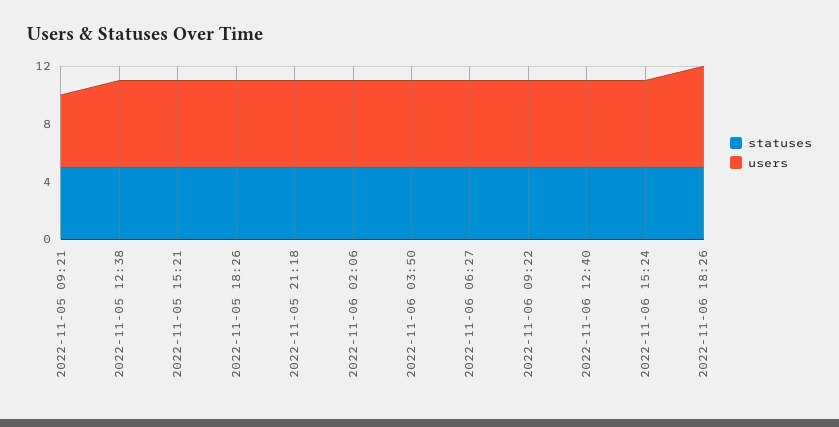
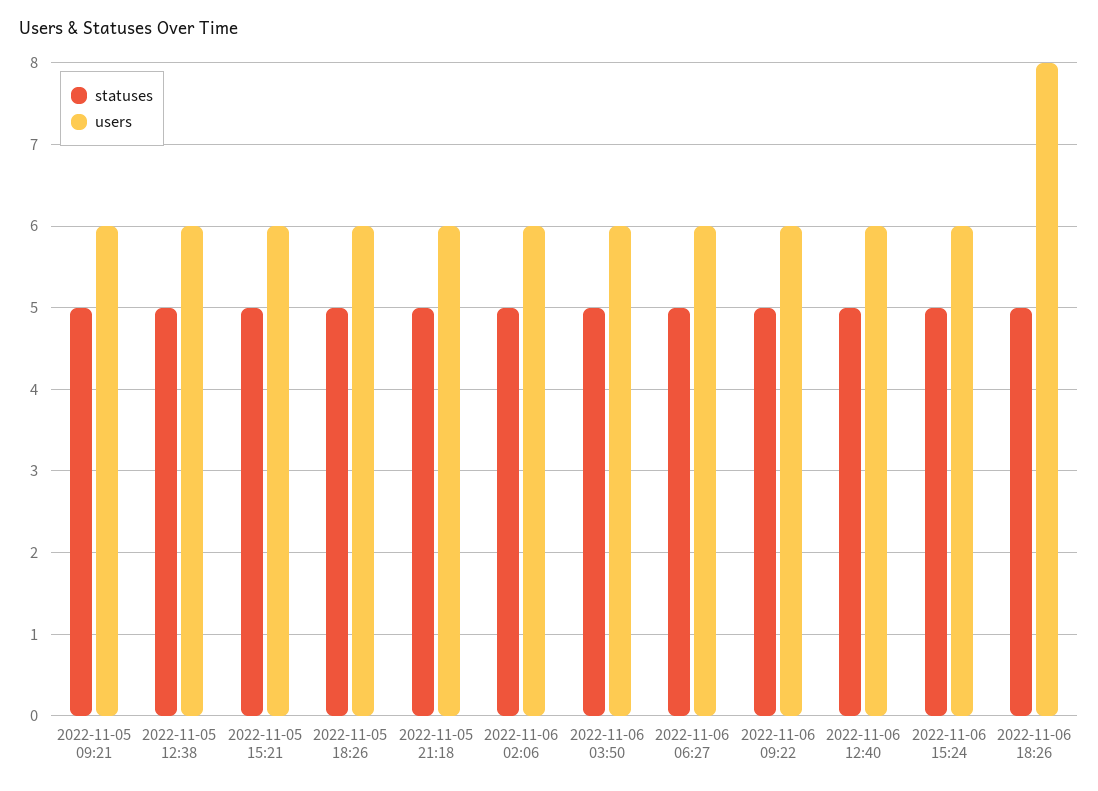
  {
    "statuses": {
      "2022-11-05 09:21": 5,
      "2022-11-05 12:38": 5,
      "2022-11-05 15:21": 5,
      "2022-11-05 18:26": 5,
      "2022-11-05 21:18": 5,
      "2022-11-06 02:06": 5,
      "2022-11-06 03:50": 5,
      "2022-11-06 06:27": 5,
      "2022-11-06 09:22": 5,
      "2022-11-06 12:40": 5,
      "2022-11-06 15:24": 5,
      "2022-11-06 18:26": 5
    },
    "users": {
-     "2022-11-05 09:21": 5,
+     "2022-11-05 09:21": 6,
      "2022-11-05 12:38": 6,
      "2022-11-05 15:21": 6,
      "2022-11-05 18:26": 6,
      "2022-11-05 21:18": 6,
      "2022-11-06 02:06": 6,
      "2022-11-06 03:50": 6,
      "2022-11-06 06:27": 6,
      "2022-11-06 09:22": 6,
      "2022-11-06 12:40": 6,
      "2022-11-06 15:24": 6,
-     "2022-11-06 18:26": 7
+     "2022-11-06 18:26": 8
    }
  }

